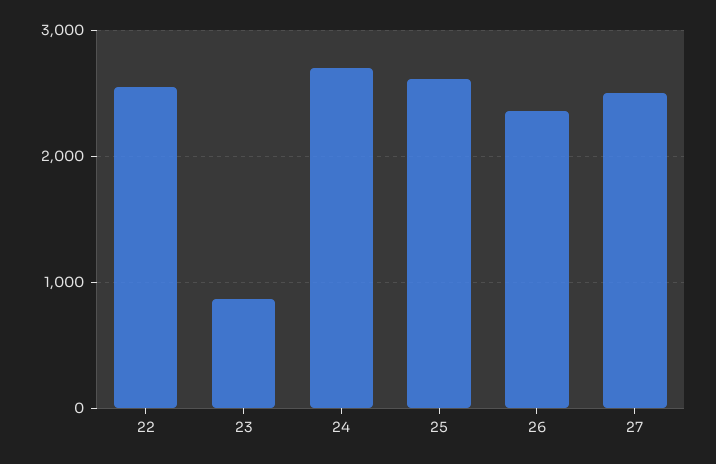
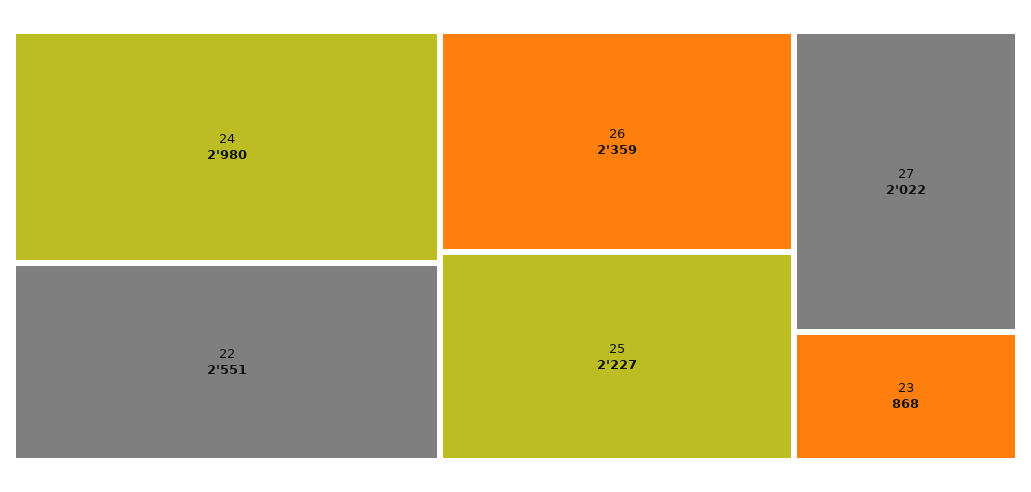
  {
    "22": 2551,
    "23": 868,
-   "24": 2700,
+   "24": 2980,
-   "25": 2600,
+   "25": 2227,
    "26": 2359,
-   "27": 2500
+   "27": 2022
  }

